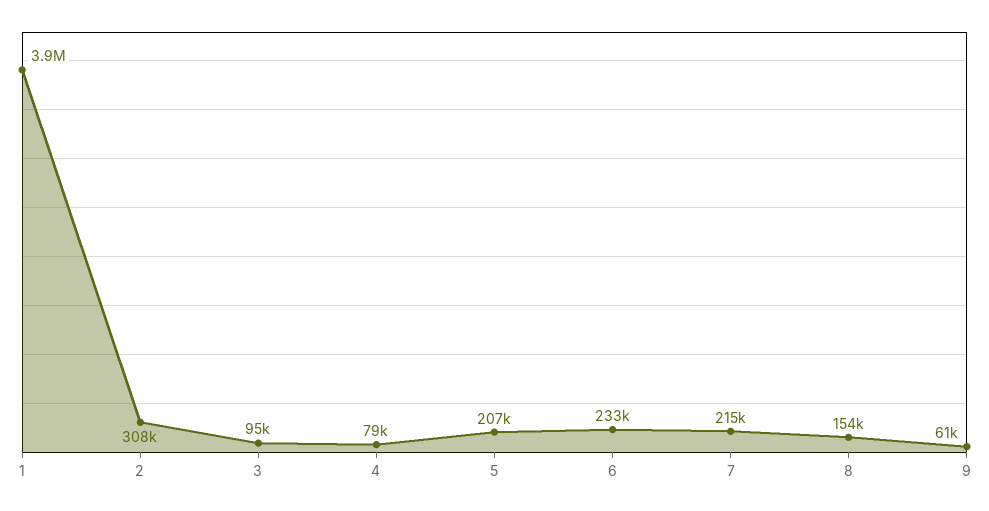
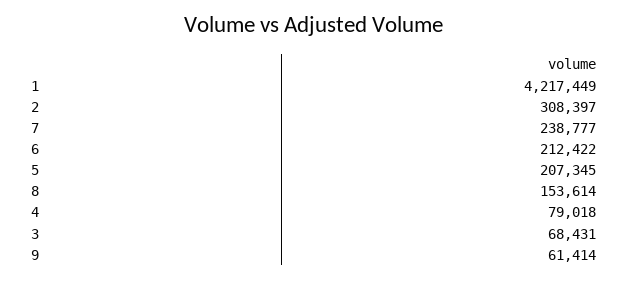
  {
-   "1": 3900000,
+   "1": 4217449,
    "2": 308397,
-   "3": 95000,
+   "3": 68431,
    "4": 79018,
    "5": 207345,
-   "6": 233000,
+   "6": 212422,
-   "7": 215000,
+   "7": 238777,
    "8": 153614,
    "9": 61414
  }

